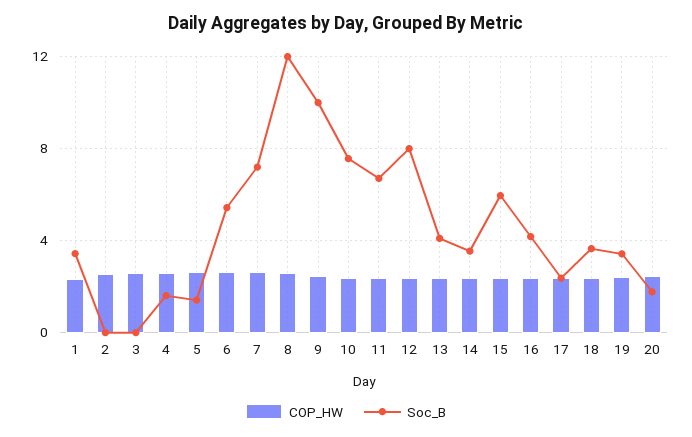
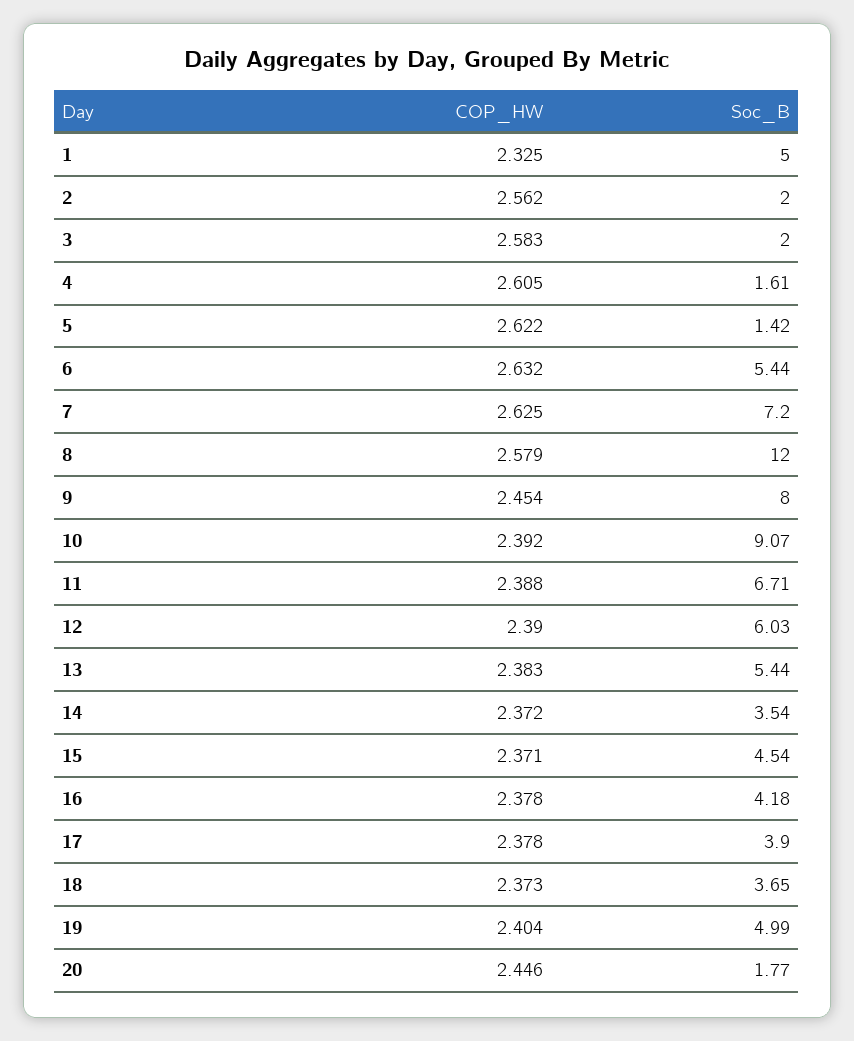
  {
    "COP_HW": {
      "1": 2.325,
      "2": 2.562,
      "3": 2.583,
      "4": 2.605,
      "5": 2.622,
      "6": 2.632,
      "7": 2.625,
      "8": 2.579,
      "9": 2.454,
      "10": 2.392,
      "11": 2.388,
      "12": 2.39,
      "13": 2.383,
      "14": 2.372,
      "15": 2.371,
      "16": 2.378,
      "17": 2.378,
      "18": 2.373,
      "19": 2.404,
      "20": 2.446
    },
    "Soc_B": {
-     "1": 3.5,
+     "1": 5,
-     "2": 0,
+     "2": 2,
-     "3": 0,
+     "3": 2,
      "4": 1.61,
      "5": 1.42,
      "6": 5.44,
      "7": 7.2,
      "8": 12,
-     "9": 10,
+     "9": 8,
-     "10": 7.5,
+     "10": 9.07,
      "11": 6.71,
-     "12": 8,
+     "12": 6.03,
-     "13": 4,
+     "13": 5.44,
      "14": 3.54,
-     "15": 6,
+     "15": 4.54,
      "16": 4.18,
-     "17": 2.5,
+     "17": 3.9,
      "18": 3.65,
-     "19": 3.5,
+     "19": 4.99,
      "20": 1.77
    }
  }

